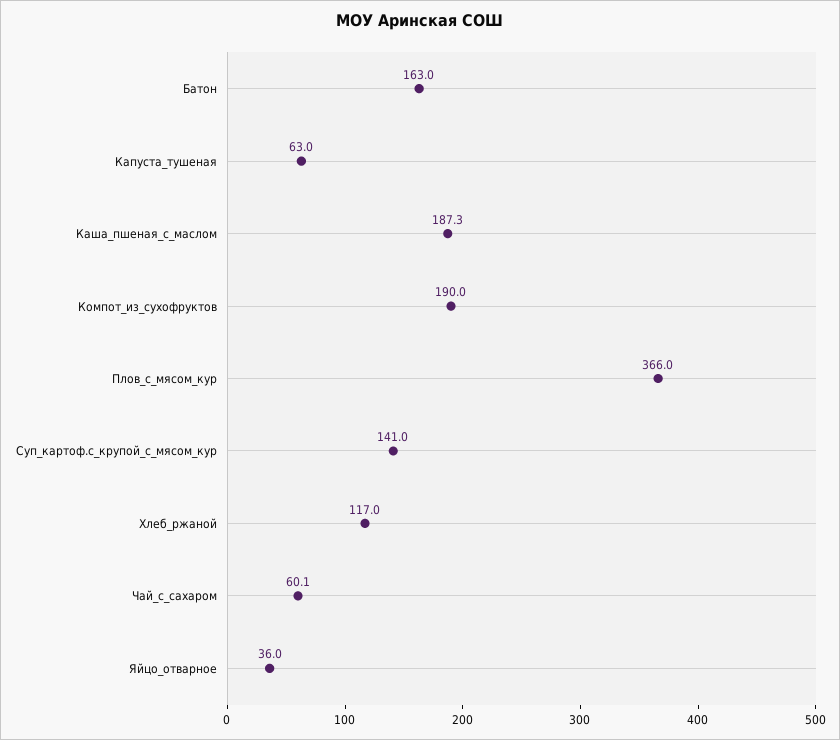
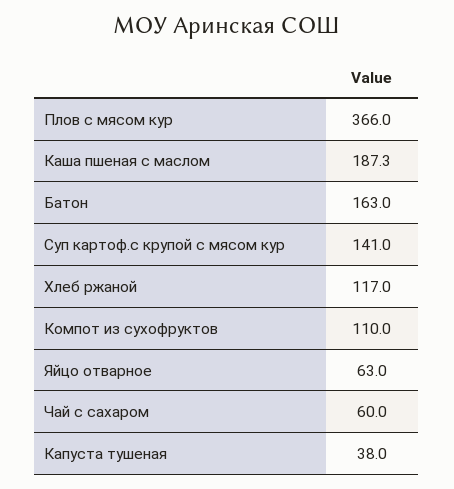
  {
    "Батон": 163,
-   "Капуста_тушеная": 63,
+   "Капуста_тушеная": 38,
    "Каша_пшеная_с_маслом": 187.3,
-   "Компот_из_сухофруктов": 190,
+   "Компот_из_сухофруктов": 110,
    "Плов_с_мясом_кур": 366,
    "Суп_картоф.с_крупой_с_мясом_кур": 141,
    "Хлеб_ржаной": 117,
-   "Чай_с_сахаром": 60.1,
+   "Чай_с_сахаром": 60,
-   "Яйцо_отварное": 36
+   "Яйцо_отварное": 63
  }

